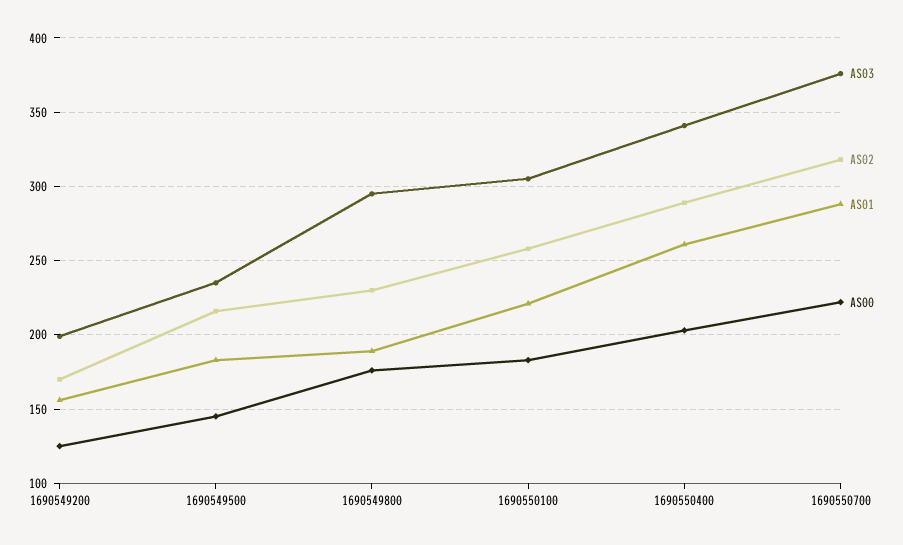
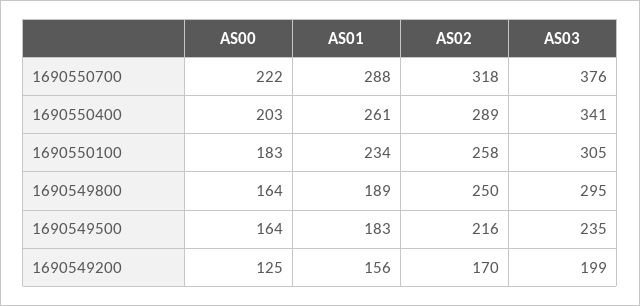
  {
    "AS03": {
      "1690549200": 199,
      "1690549500": 235,
      "1690549800": 295,
      "1690550100": 305,
      "1690550400": 341,
      "1690550700": 376
    },
    "AS02": {
      "1690549200": 170,
      "1690549500": 216,
-     "1690549800": 230,
+     "1690549800": 250,
      "1690550100": 258,
      "1690550400": 289,
      "1690550700": 318
    },
    "AS01": {
      "1690549200": 156,
      "1690549500": 183,
      "1690549800": 189,
-     "1690550100": 220,
+     "1690550100": 234,
      "1690550400": 261,
      "1690550700": 288
    },
    "AS00": {
      "1690549200": 125,
-     "1690549500": 145,
+     "1690549500": 164,
-     "1690549800": 175,
+     "1690549800": 164,
      "1690550100": 183,
      "1690550400": 203,
      "1690550700": 222
    }
  }

